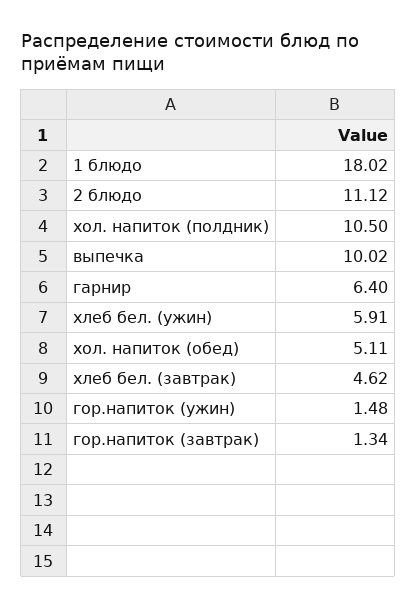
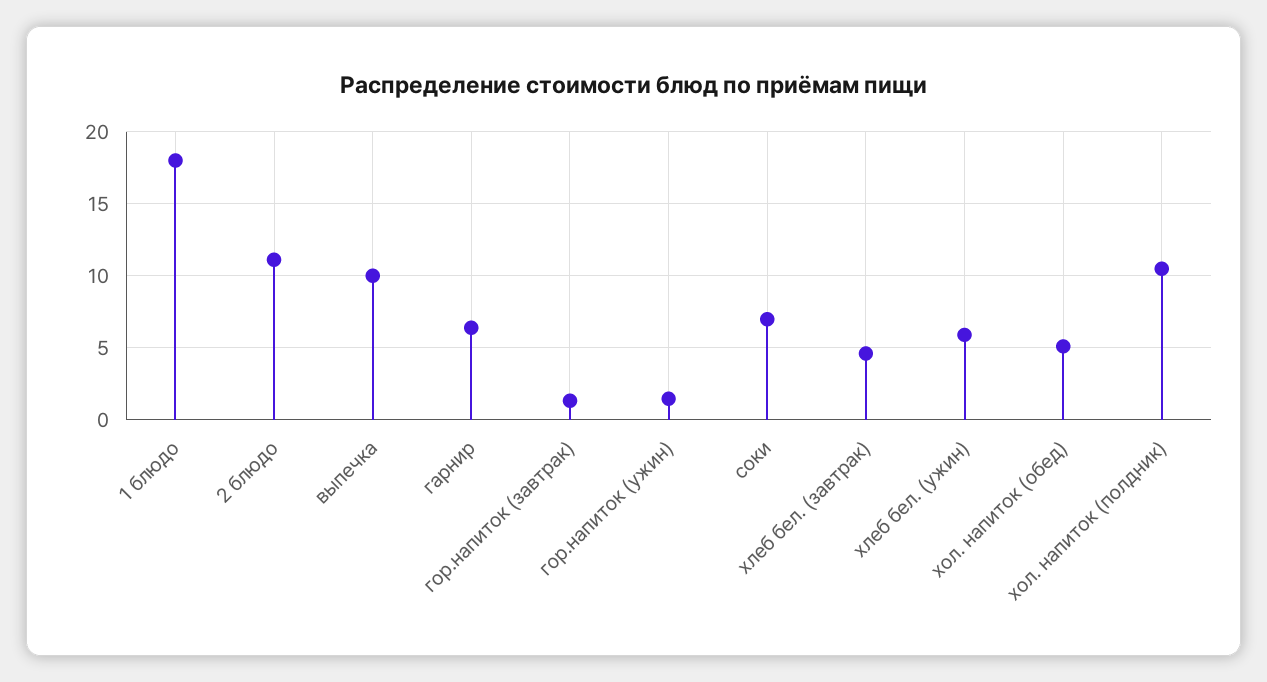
  {
    "1 блюдо": 18.02,
    "2 блюдо": 11.12,
    "хол. напиток (полдник)": 10.5,
    "выпечка": 10.02,
    "гарнир": 6.4,
    "хлеб бел. (ужин)": 5.91,
    "хол. напиток (обед)": 5.11,
    "хлеб бел. (завтрак)": 4.62,
    "гор.напиток (ужин)": 1.48,
-   "гор.напиток (завтрак)": 1.34
+   "гор.напиток (завтрак)": 1.34,
+   "соки": 7
  }

